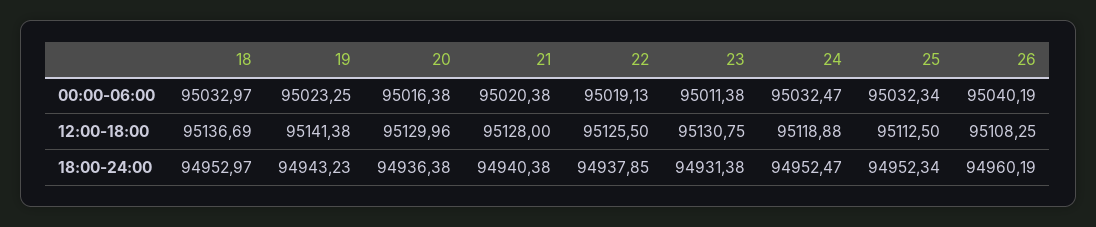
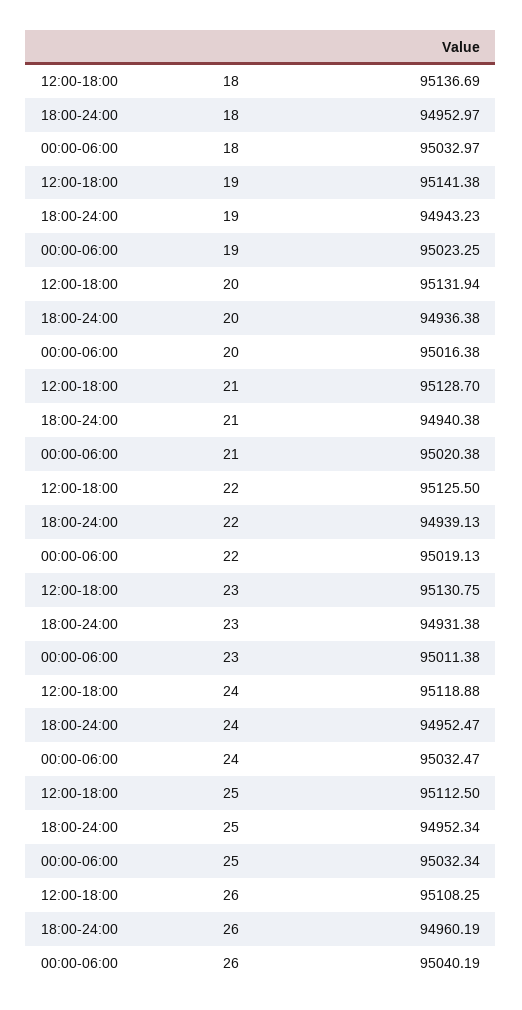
  {
    "18": {
      "00:00-06:00": 95032.97,
      "12:00-18:00": 95136.69,
      "18:00-24:00": 94952.97
    },
    "19": {
      "00:00-06:00": 95023.25,
      "12:00-18:00": 95141.38,
      "18:00-24:00": 94943.23
    },
    "20": {
      "00:00-06:00": 95016.38,
-     "12:00-18:00": 95129.96,
+     "12:00-18:00": 95131.94,
      "18:00-24:00": 94936.38
    },
    "21": {
      "00:00-06:00": 95020.38,
-     "12:00-18:00": 95128,
+     "12:00-18:00": 95128.7,
      "18:00-24:00": 94940.38
    },
    "22": {
      "00:00-06:00": 95019.13,
      "12:00-18:00": 95125.5,
-     "18:00-24:00": 94937.85
+     "18:00-24:00": 94939.13
    },
    "23": {
      "00:00-06:00": 95011.38,
      "12:00-18:00": 95130.75,
      "18:00-24:00": 94931.38
    },
    "24": {
      "00:00-06:00": 95032.47,
      "12:00-18:00": 95118.88,
      "18:00-24:00": 94952.47
    },
    "25": {
      "00:00-06:00": 95032.34,
      "12:00-18:00": 95112.5,
      "18:00-24:00": 94952.34
    },
    "26": {
      "00:00-06:00": 95040.19,
      "12:00-18:00": 95108.25,
      "18:00-24:00": 94960.19
    }
  }

